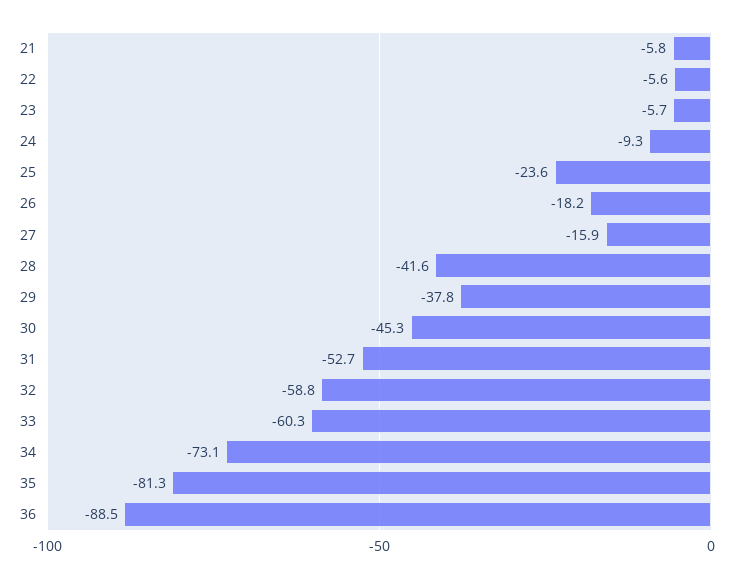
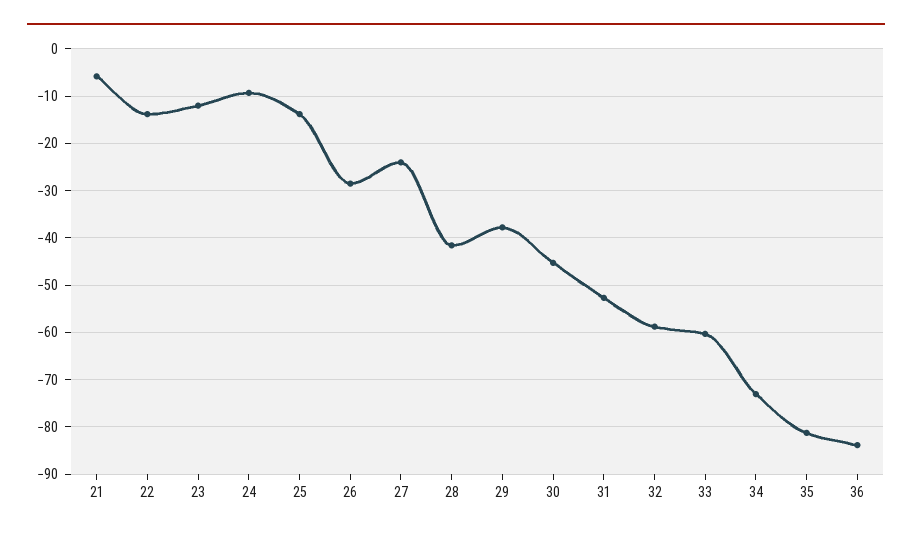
  {
    "21": -5.8,
-   "22": -5.6,
+   "22": -14,
-   "23": -5.7,
+   "23": -12,
    "24": -9.3,
-   "25": -23.6,
+   "25": -14,
-   "26": -18.2,
+   "26": -28,
-   "27": -15.9,
+   "27": -24,
    "28": -41.6,
    "29": -37.8,
    "30": -45.3,
    "31": -52.7,
    "32": -58.8,
    "33": -60.3,
    "34": -73.1,
    "35": -81.3,
-   "36": -88.5
+   "36": -84
  }

